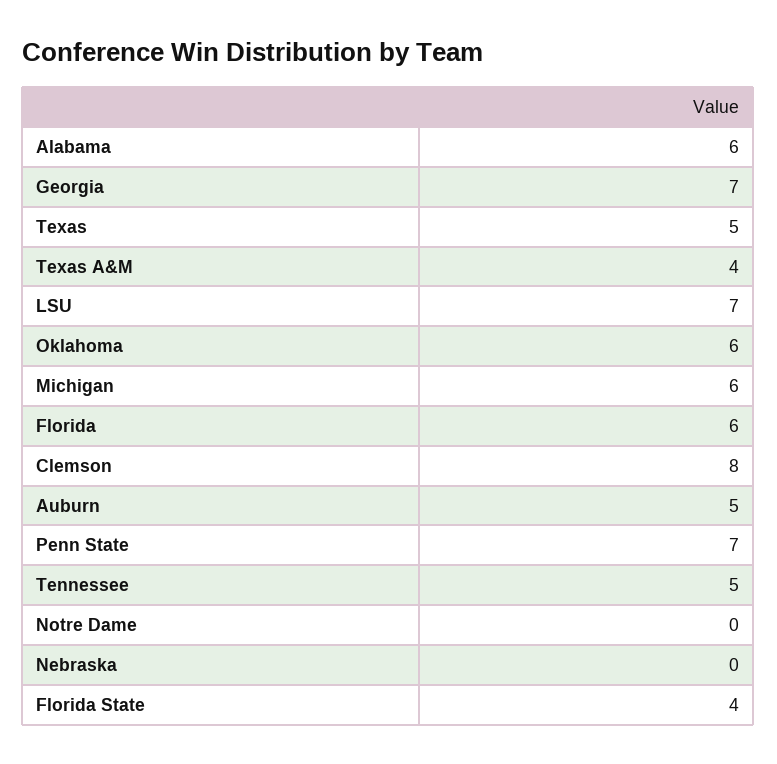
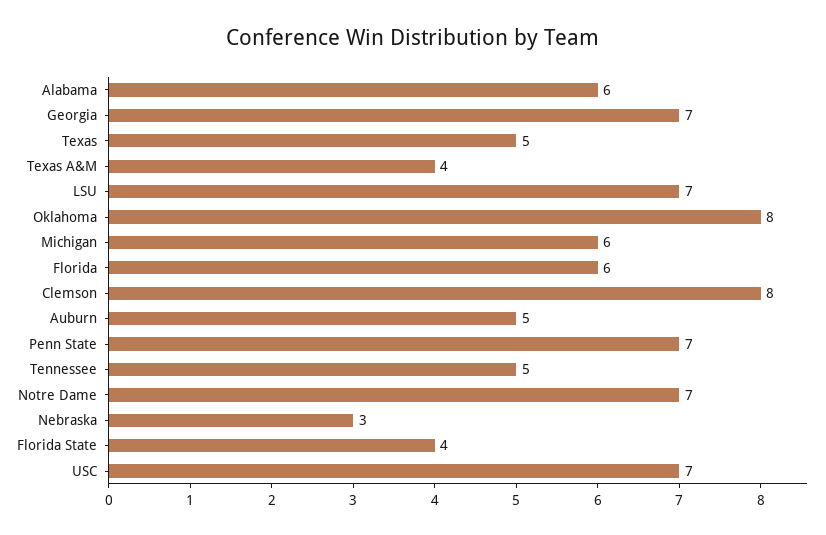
  {
    "Alabama": 6,
    "Georgia": 7,
    "Texas": 5,
    "Texas A&M": 4,
    "LSU": 7,
-   "Oklahoma": 6,
+   "Oklahoma": 8,
    "Michigan": 6,
    "Florida": 6,
    "Clemson": 8,
    "Auburn": 5,
    "Penn State": 7,
    "Tennessee": 5,
-   "Notre Dame": 0,
+   "Notre Dame": 7,
-   "Nebraska": 0,
+   "Nebraska": 3,
-   "Florida State": 4
+   "Florida State": 4,
+   "USC": 7
  }

